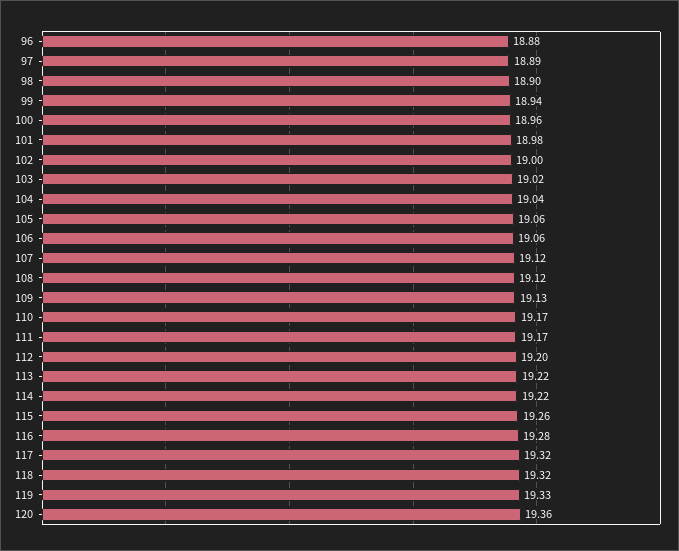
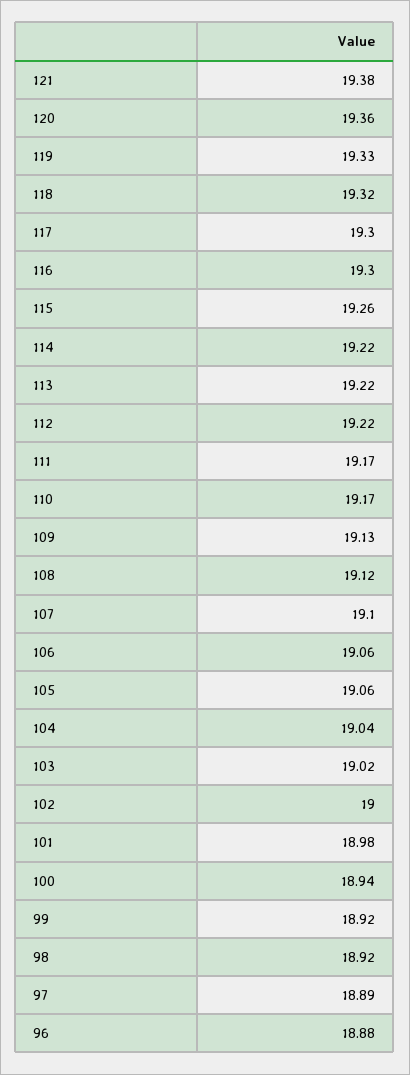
  {
    "96": 18.88,
    "97": 18.89,
-   "98": 18.9,
+   "98": 18.92,
-   "99": 18.94,
+   "99": 18.92,
-   "100": 18.96,
+   "100": 18.94,
    "101": 18.98,
    "102": 19,
    "103": 19.02,
    "104": 19.04,
    "105": 19.06,
    "106": 19.06,
-   "107": 19.12,
+   "107": 19.1,
    "108": 19.12,
    "109": 19.13,
    "110": 19.17,
    "111": 19.17,
-   "112": 19.2,
+   "112": 19.22,
    "113": 19.22,
    "114": 19.22,
    "115": 19.26,
-   "116": 19.28,
+   "116": 19.3,
-   "117": 19.32,
+   "117": 19.3,
    "118": 19.32,
    "119": 19.33,
-   "120": 19.36
+   "120": 19.36,
+   "121": 19.38
  }

